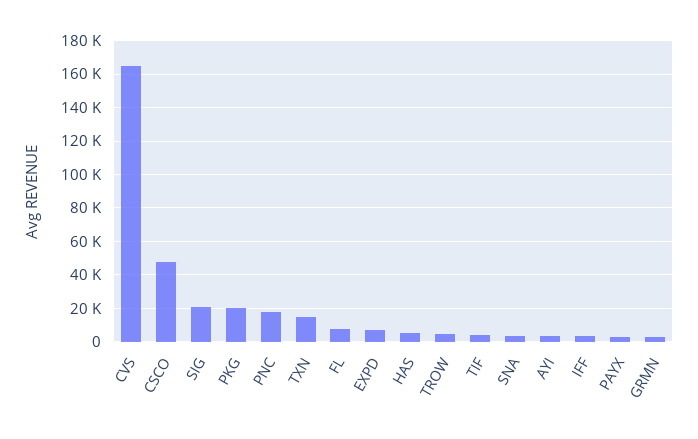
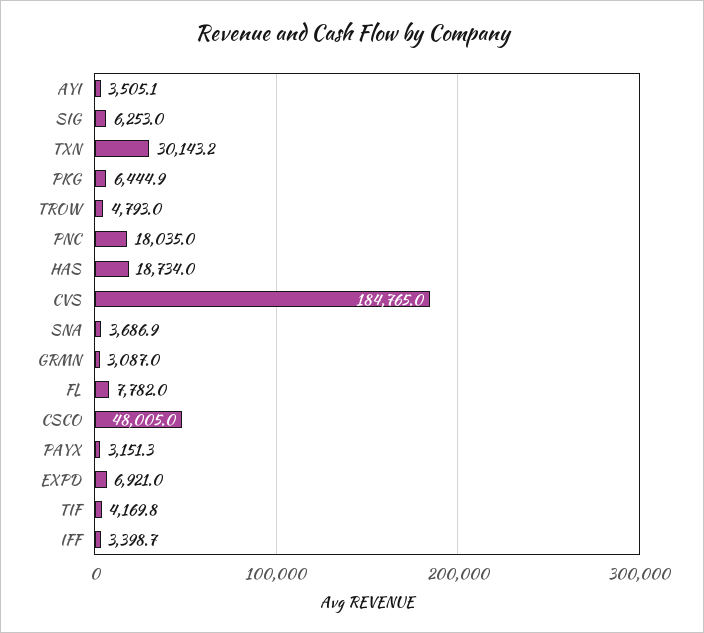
  {
-   "CVS": 165000,
+   "CVS": 184765,
    "CSCO": 48005,
-   "SIG": 20000,
+   "SIG": 6253,
-   "PKG": 20000,
+   "PKG": 6444.9,
    "PNC": 18035,
-   "TXN": 15000,
+   "TXN": 30143.2,
    "FL": 7782,
    "EXPD": 6921,
-   "HAS": 5000,
+   "HAS": 18734,
    "TROW": 4793,
    "TIF": 4169.8,
    "SNA": 3686.9,
    "AYI": 3505.1,
    "IFF": 3398.7,
    "PAYX": 3151.3,
    "GRMN": 3087
  }

